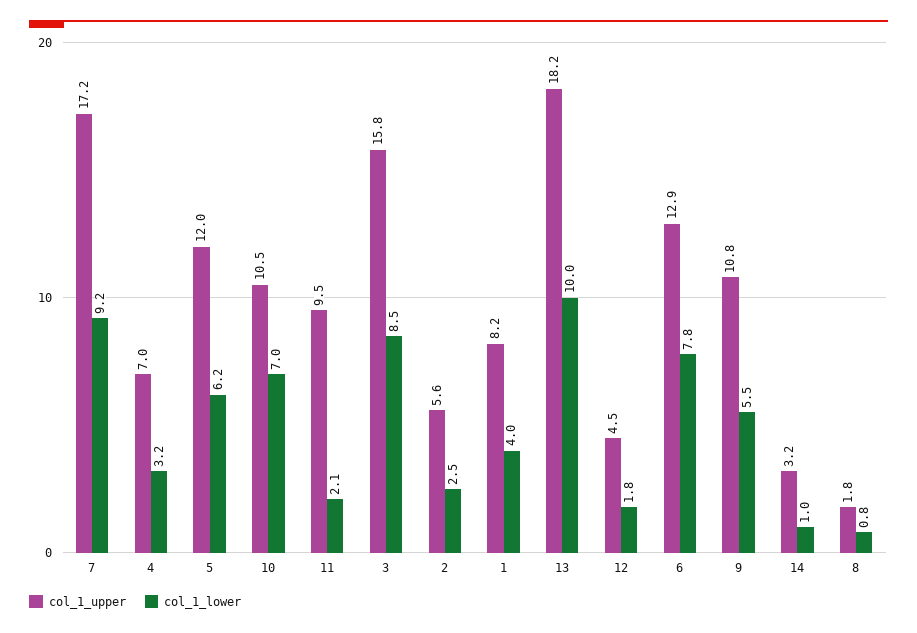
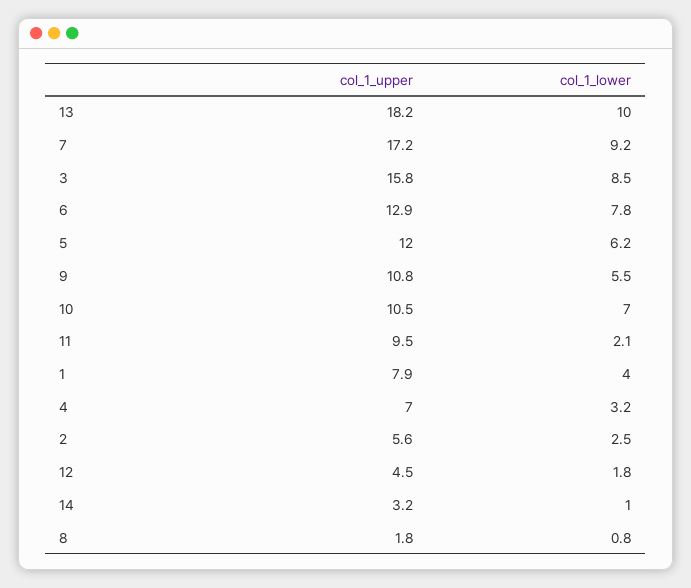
  {
    "col_1_upper": {
      "7": 17.2,
      "4": 7,
      "5": 12,
      "10": 10.5,
      "11": 9.5,
      "3": 15.8,
      "2": 5.6,
-     "1": 8.2,
+     "1": 7.9,
      "13": 18.2,
      "12": 4.5,
      "6": 12.9,
      "9": 10.8,
      "14": 3.2,
      "8": 1.8
    },
    "col_1_lower": {
      "7": 9.2,
      "4": 3.2,
      "5": 6.2,
      "10": 7,
      "11": 2.1,
      "3": 8.5,
      "2": 2.5,
      "1": 4,
      "13": 10,
      "12": 1.8,
      "6": 7.8,
      "9": 5.5,
      "14": 1,
      "8": 0.8
    }
  }

